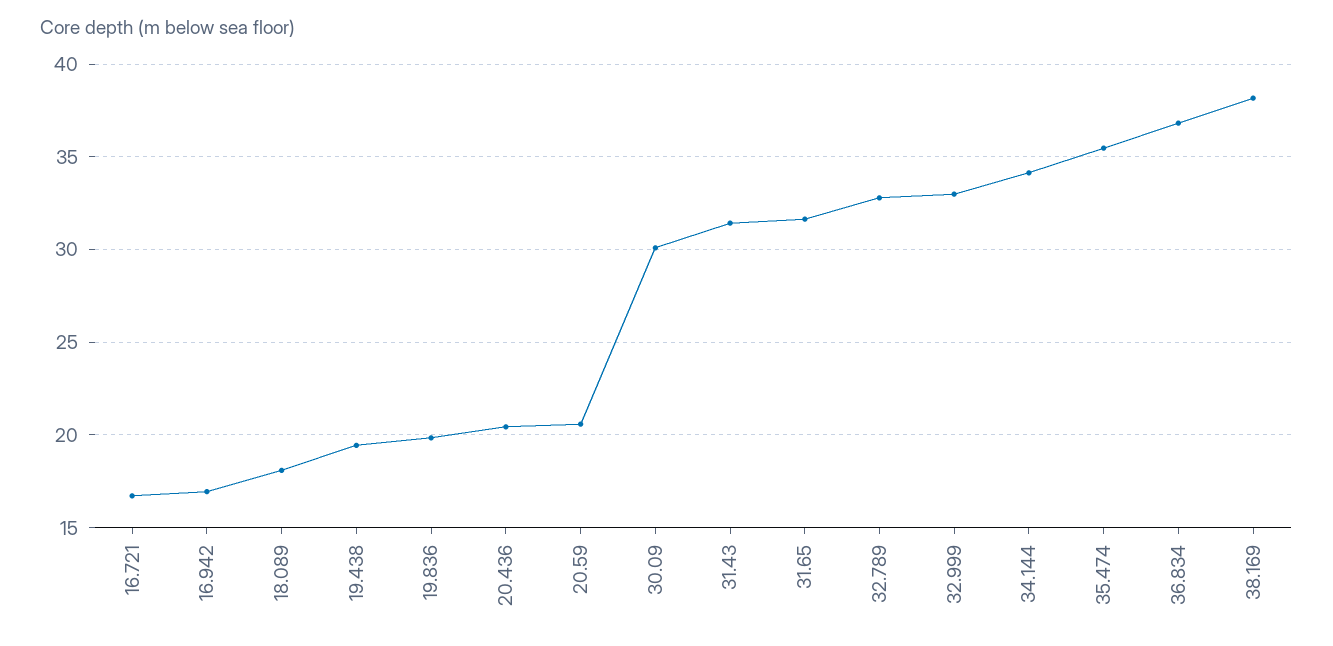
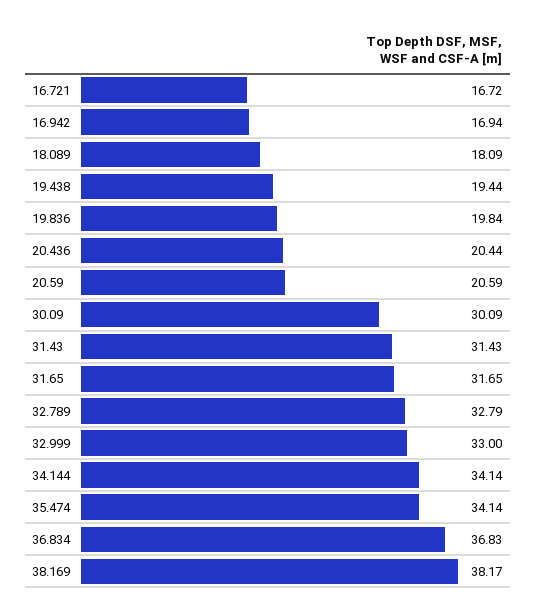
  {
    "16.721": 16.72,
    "16.942": 16.94,
    "18.089": 18.09,
    "19.438": 19.44,
    "19.836": 19.84,
    "20.436": 20.44,
    "20.59": 20.59,
    "30.09": 30.09,
    "31.43": 31.43,
    "31.65": 31.65,
    "32.789": 32.79,
    "32.999": 33,
    "34.144": 34.14,
-   "35.474": 35.5,
+   "35.474": 34.14,
    "36.834": 36.83,
    "38.169": 38.17
  }

